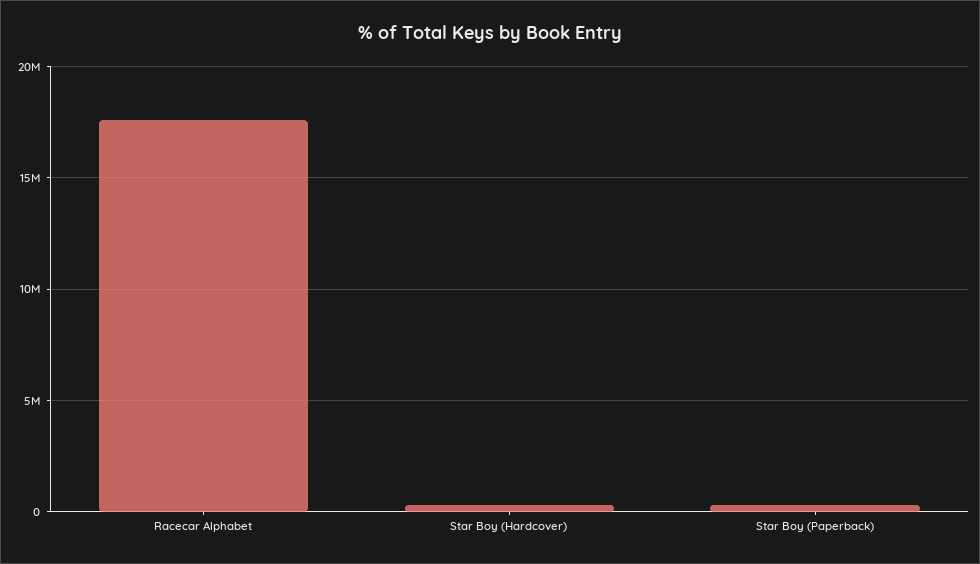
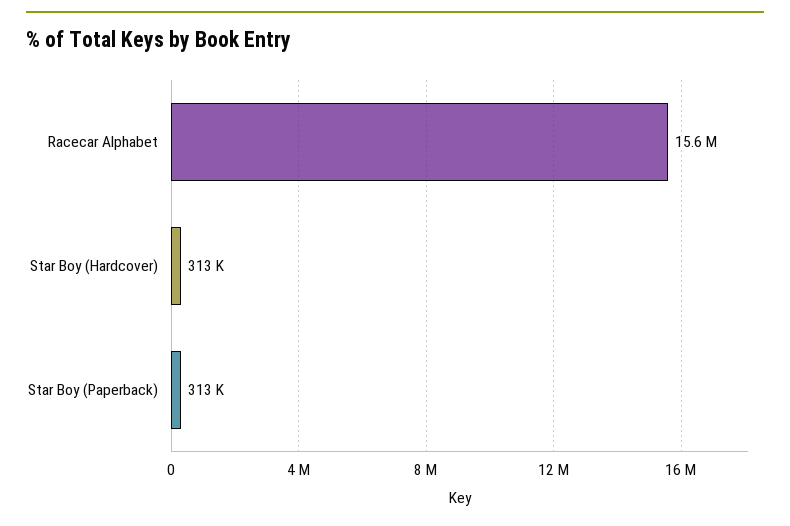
  {
-   "Racecar Alphabet": 17500000,
+   "Racecar Alphabet": 15600000,
    "Star Boy (Hardcover)": 313000,
    "Star Boy (Paperback)": 313000
  }

